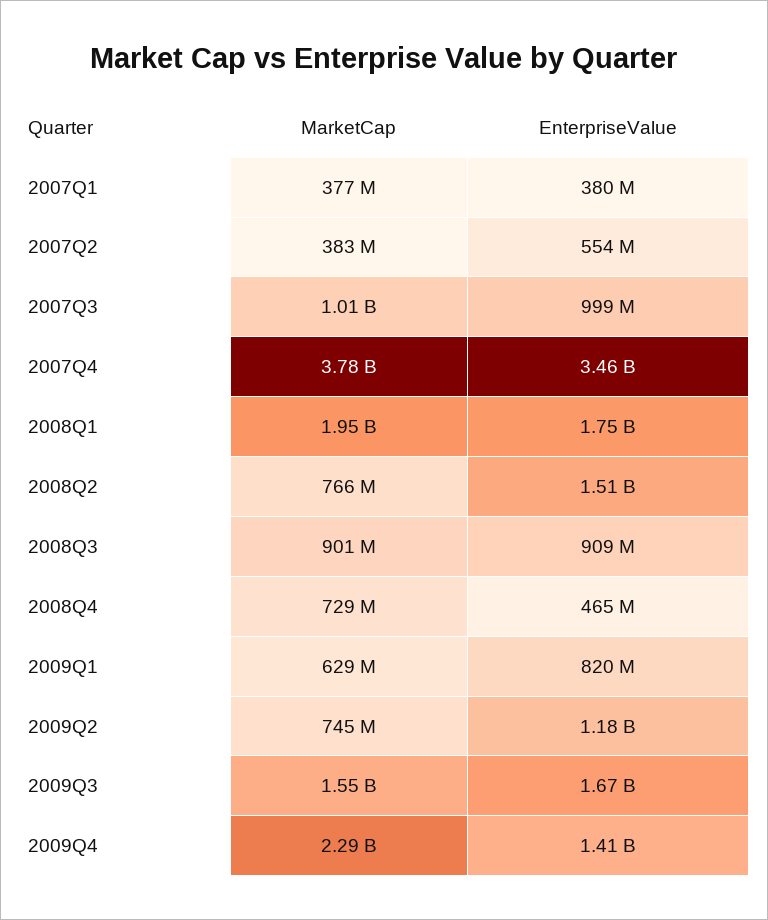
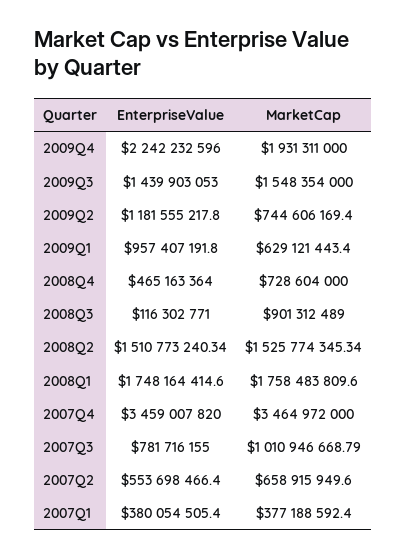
  {
    "MarketCap": {
      "2007Q1": 377188592.4,
-     "2007Q2": 383000000,
+     "2007Q2": 658915949.6,
      "2007Q3": 1010946668.79,
-     "2007Q4": 3780000000,
+     "2007Q4": 3464972000,
-     "2008Q1": 1950000000,
+     "2008Q1": 1758483809.6,
-     "2008Q2": 766000000,
+     "2008Q2": 1525774345.34,
      "2008Q3": 901312489,
      "2008Q4": 728604000,
      "2009Q1": 629121443.4,
      "2009Q2": 744606169.4,
      "2009Q3": 1548354000,
-     "2009Q4": 2290000000
+     "2009Q4": 1931311000
    },
    "EnterpriseValue": {
      "2007Q1": 380054505.4,
      "2007Q2": 553698466.4,
-     "2007Q3": 999000000,
+     "2007Q3": 781716155,
      "2007Q4": 3459007820,
      "2008Q1": 1748164414.6,
      "2008Q2": 1510773240.34,
-     "2008Q3": 909000000,
+     "2008Q3": 116302771,
      "2008Q4": 465163364,
-     "2009Q1": 820000000,
+     "2009Q1": 957407191.8,
      "2009Q2": 1181555217.8,
-     "2009Q3": 1670000000,
+     "2009Q3": 1439903053,
-     "2009Q4": 1410000000
+     "2009Q4": 2242232596
    }
  }

